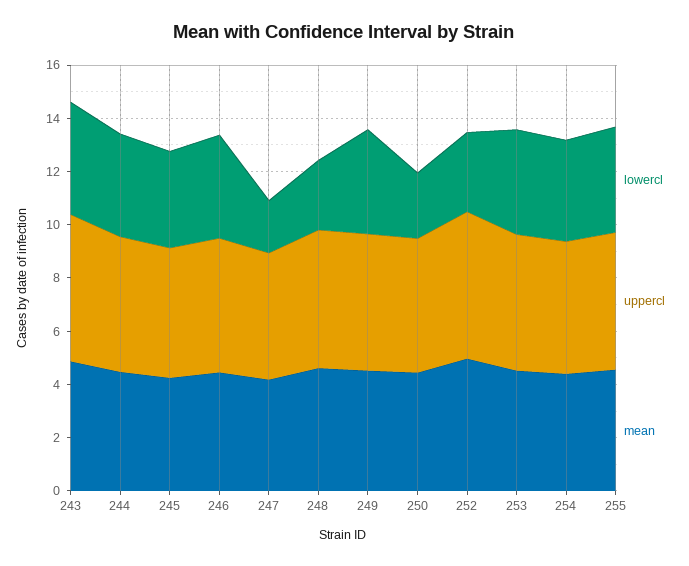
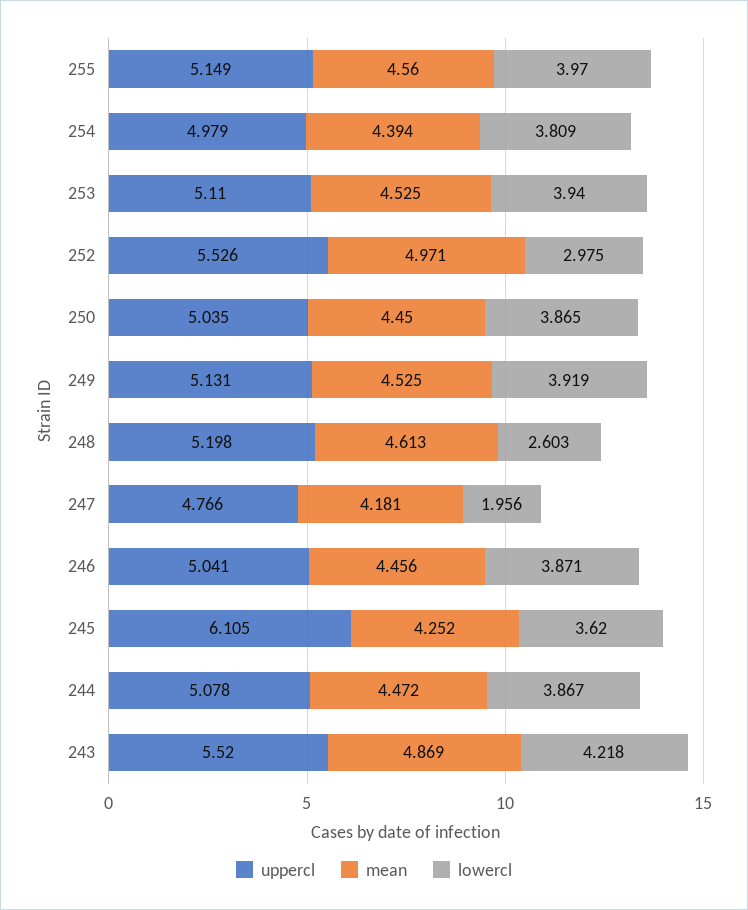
  {
    "lowercl": {
      "243": 4.218,
      "244": 3.867,
      "245": 3.62,
      "246": 3.871,
      "247": 1.956,
      "248": 2.603,
      "249": 3.919,
-     "250": 2.5,
+     "250": 3.865,
      "252": 2.975,
      "253": 3.94,
      "254": 3.809,
      "255": 3.97
    },
    "uppercl": {
      "243": 5.52,
      "244": 5.078,
-     "245": 5,
+     "245": 6.105,
      "246": 5.041,
      "247": 4.766,
      "248": 5.198,
      "249": 5.131,
      "250": 5.035,
      "252": 5.526,
      "253": 5.11,
      "254": 4.979,
      "255": 5.149
    },
    "mean": {
      "243": 4.869,
      "244": 4.472,
      "245": 4.252,
      "246": 4.456,
      "247": 4.181,
      "248": 4.613,
      "249": 4.525,
      "250": 4.45,
      "252": 4.971,
      "253": 4.525,
      "254": 4.394,
      "255": 4.56
    }
  }

